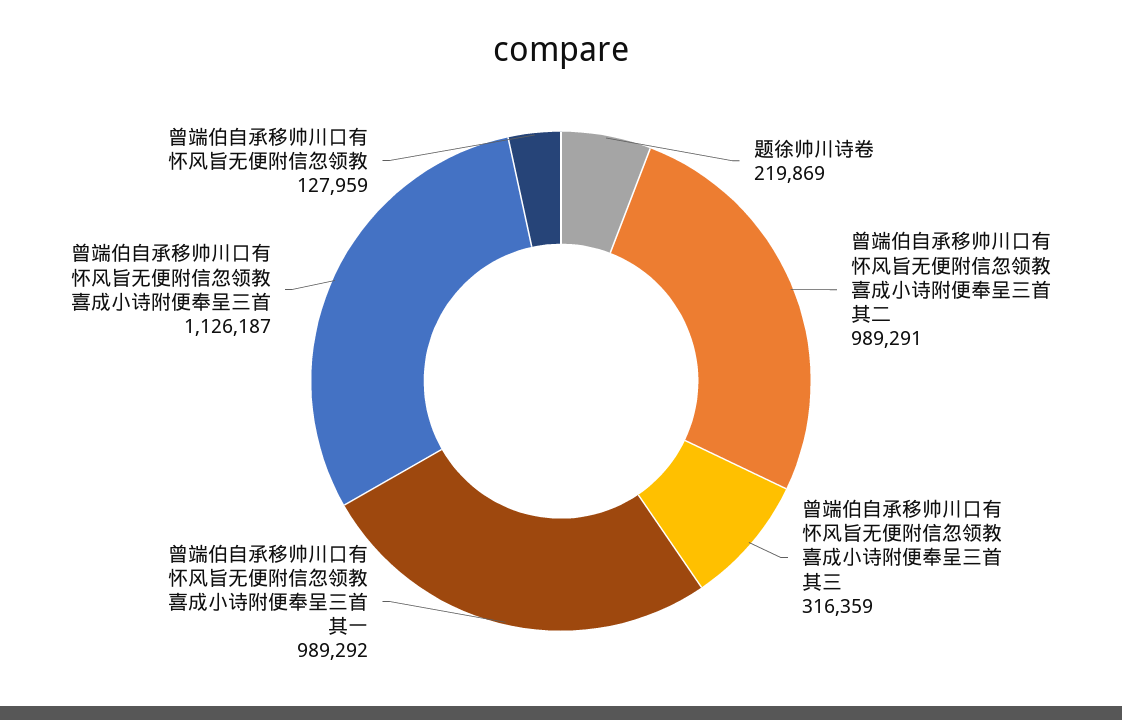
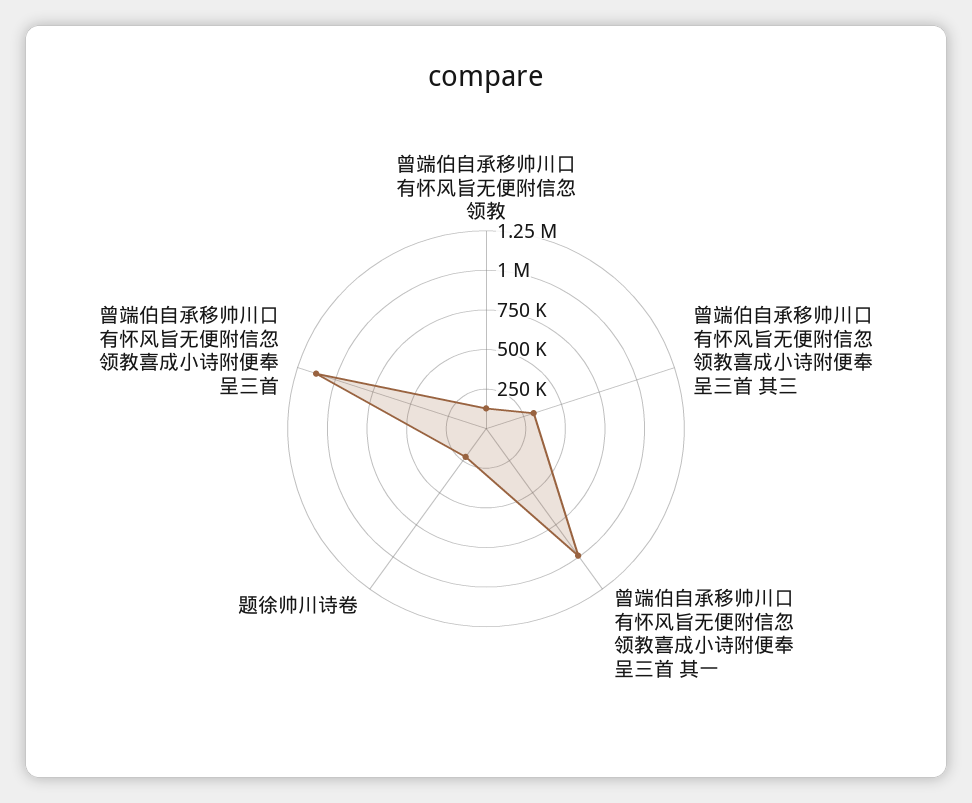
  {
    "题徐帅川诗卷": 219869,
-   "曾端伯自承移帅川口有怀风旨无便附信忽领教喜成小诗附便奉呈三首 其二": 989291,
    "曾端伯自承移帅川口有怀风旨无便附信忽领教喜成小诗附便奉呈三首 其三": 316359,
    "曾端伯自承移帅川口有怀风旨无便附信忽领教喜成小诗附便奉呈三首 其一": 989292,
    "曾端伯自承移帅川口有怀风旨无便附信忽领教喜成小诗附便奉呈三首": 1126187,
    "曾端伯自承移帅川口有怀风旨无便附信忽领教": 127959
  }

